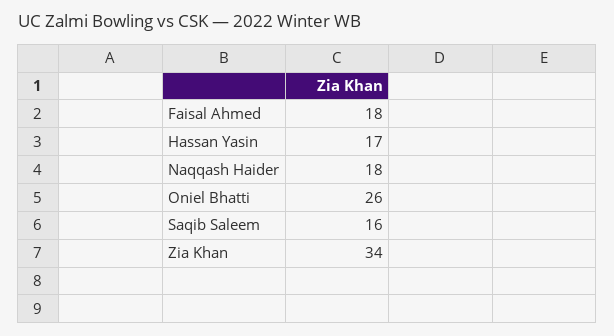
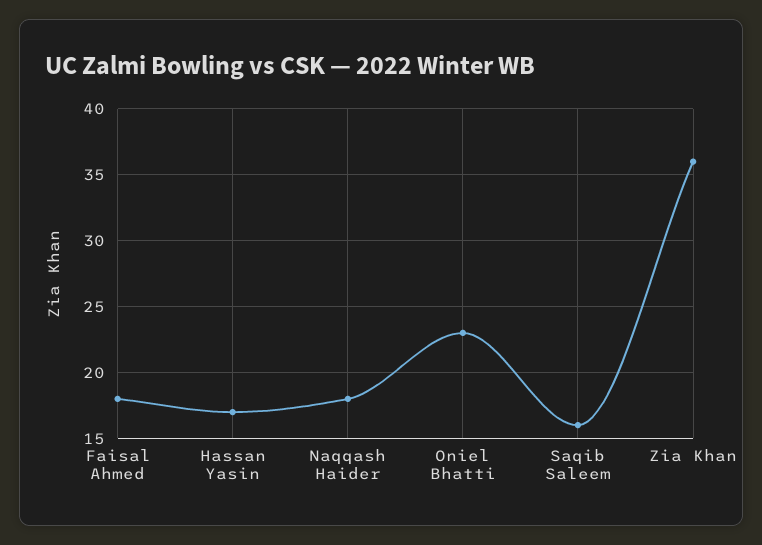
  {
    "Faisal Ahmed": 18,
    "Hassan Yasin": 17,
    "Naqqash Haider": 18,
-   "Oniel Bhatti": 26,
+   "Oniel Bhatti": 23,
    "Saqib Saleem": 16,
-   "Zia Khan": 34
+   "Zia Khan": 36
  }

